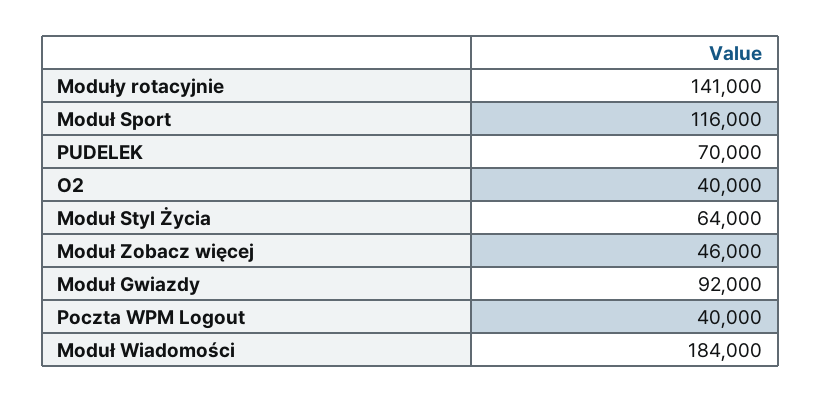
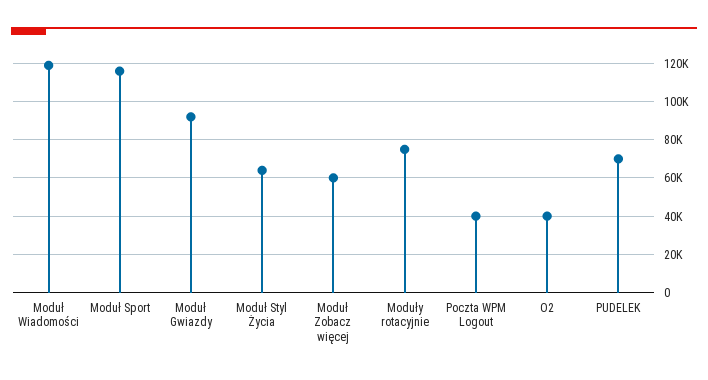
  {
-   "Moduły rotacyjnie": 141000,
+   "Moduły rotacyjnie": 75000,
    "Moduł Sport": 116000,
    "PUDELEK": 70000,
    "O2": 40000,
    "Moduł Styl Życia": 64000,
-   "Moduł Zobacz więcej": 46000,
+   "Moduł Zobacz więcej": 60000,
    "Moduł Gwiazdy": 92000,
    "Poczta WPM Logout": 40000,
-   "Moduł Wiadomości": 184000
+   "Moduł Wiadomości": 120000
  }

